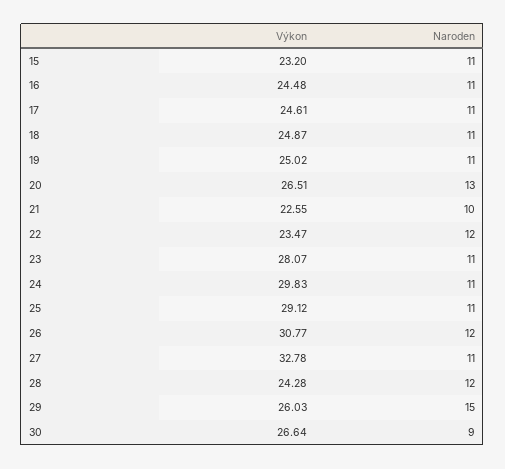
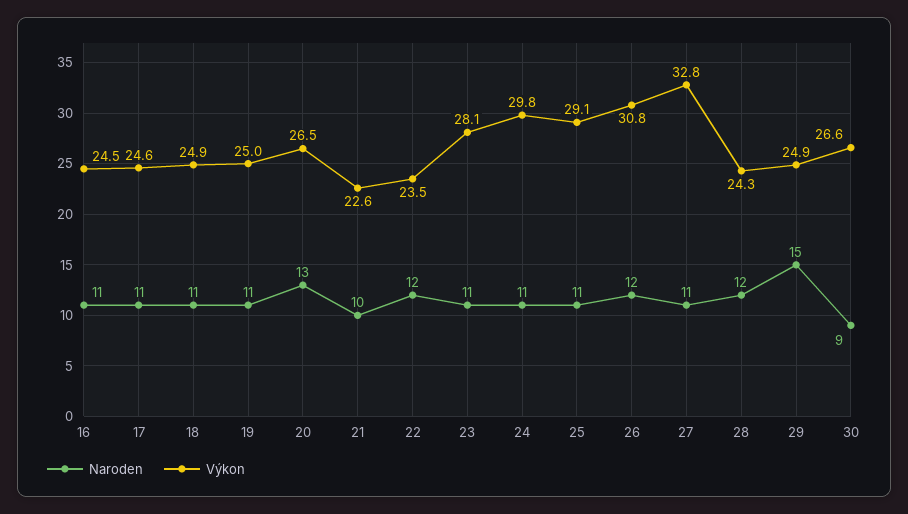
  {
    "Výkon": {
-     "15": 23.2,
      "16": 24.48,
      "17": 24.61,
      "18": 24.87,
      "19": 25.02,
      "20": 26.51,
      "21": 22.55,
      "22": 23.47,
      "23": 28.07,
      "24": 29.83,
      "25": 29.12,
      "26": 30.77,
      "27": 32.78,
      "28": 24.28,
-     "29": 26.03,
+     "29": 24.9,
      "30": 26.64
    },
    "Naroden": {
-     "15": 11,
      "16": 11,
      "17": 11,
      "18": 11,
      "19": 11,
      "20": 13,
      "21": 10,
      "22": 12,
      "23": 11,
      "24": 11,
      "25": 11,
      "26": 12,
      "27": 11,
      "28": 12,
      "29": 15,
      "30": 9
    }
  }

